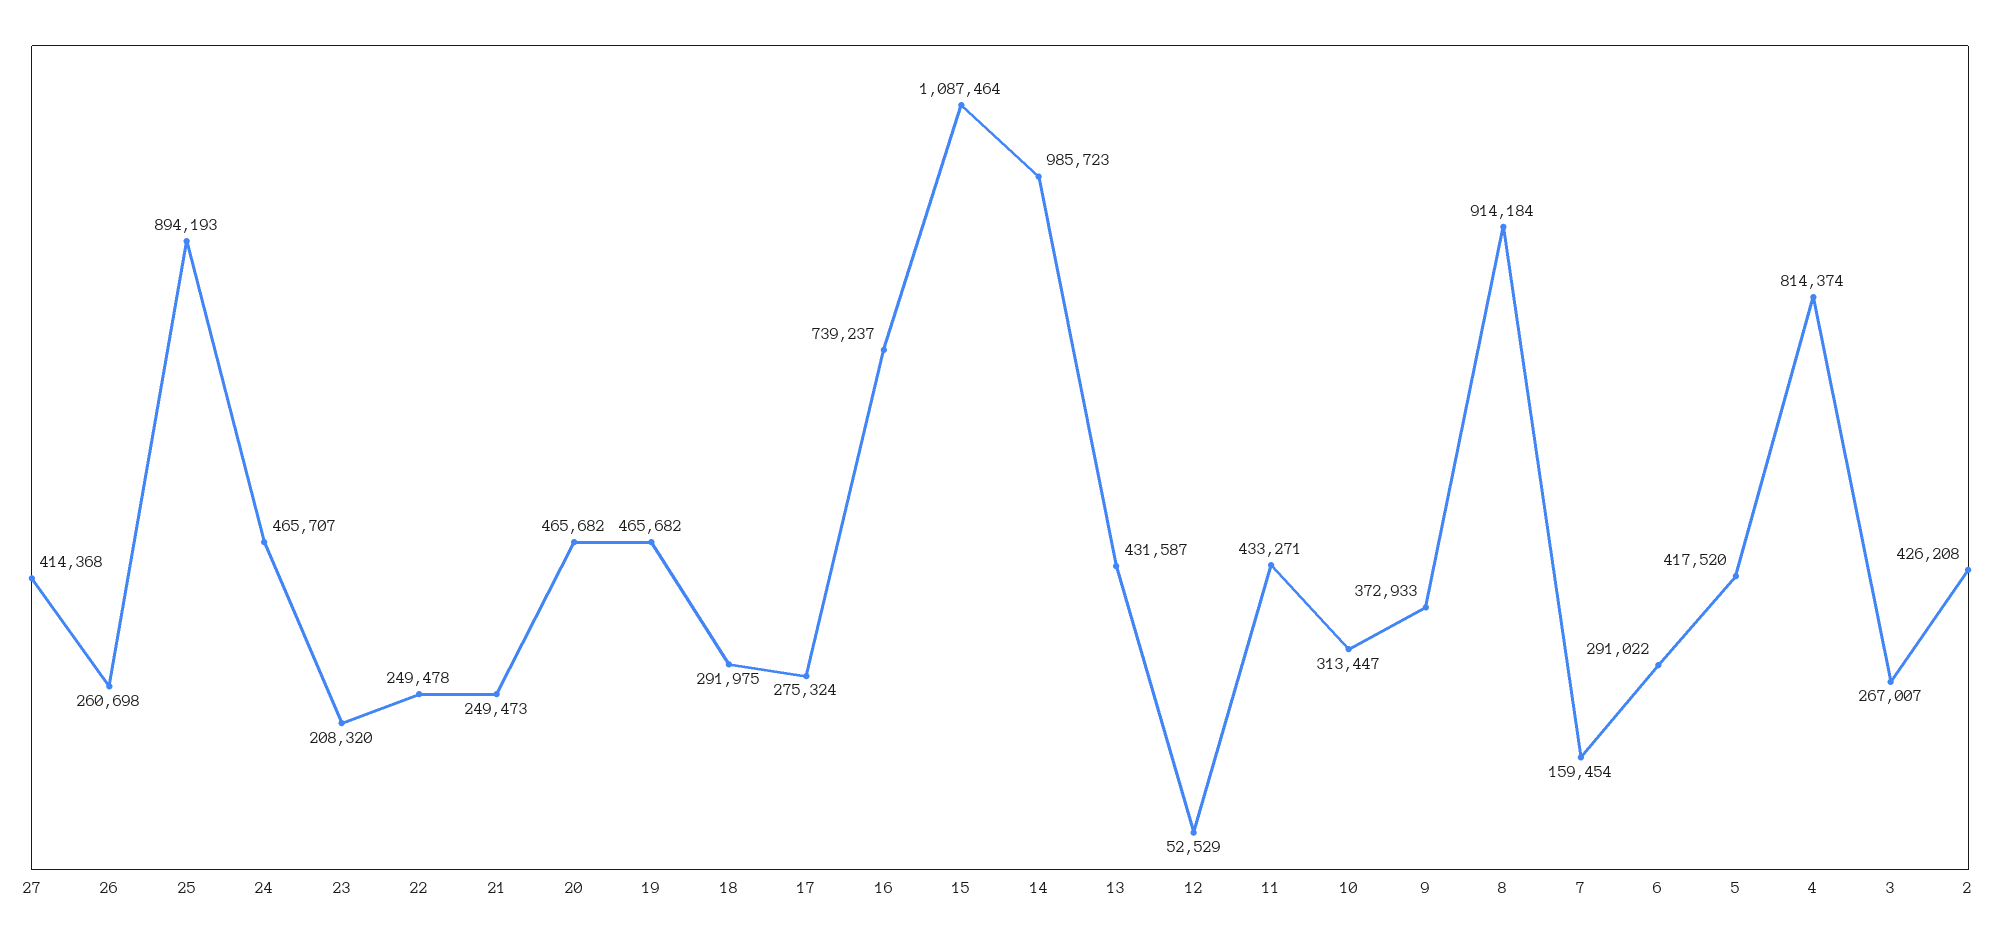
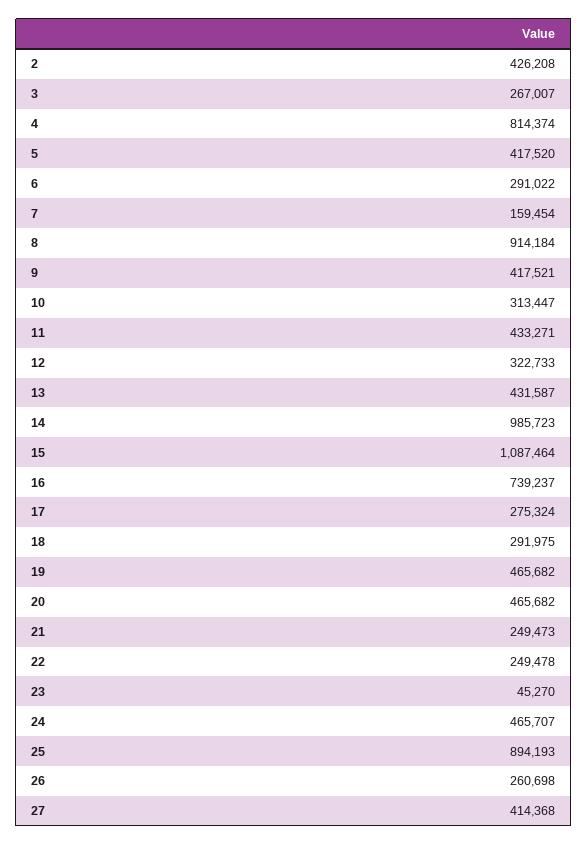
  {
    "27": 414368,
    "26": 260698,
    "25": 894193,
    "24": 465707,
-   "23": 208320,
+   "23": 45270,
    "22": 249478,
    "21": 249473,
    "20": 465682,
    "19": 465682,
    "18": 291975,
    "17": 275324,
    "16": 739237,
    "15": 1087464,
    "14": 985723,
    "13": 431587,
-   "12": 52529,
+   "12": 322733,
    "11": 433271,
    "10": 313447,
-   "9": 372933,
+   "9": 417521,
    "8": 914184,
    "7": 159454,
    "6": 291022,
    "5": 417520,
    "4": 814374,
    "3": 267007,
    "2": 426208
  }

